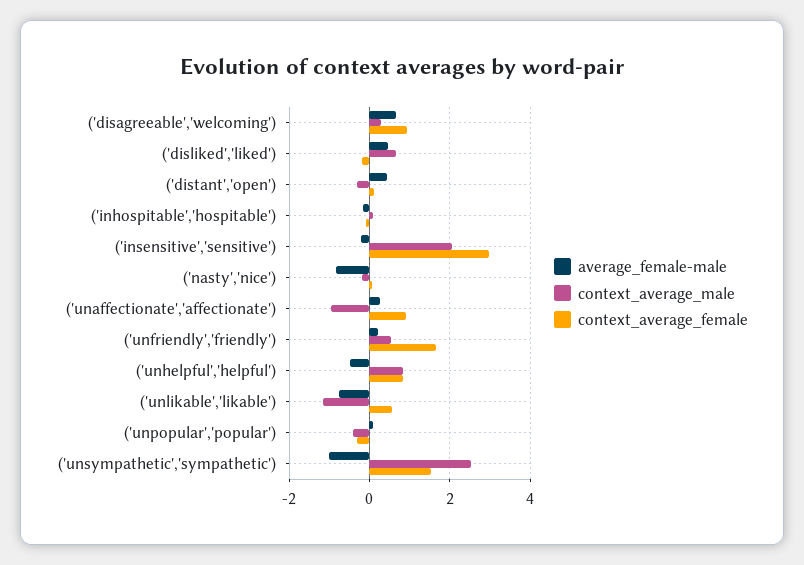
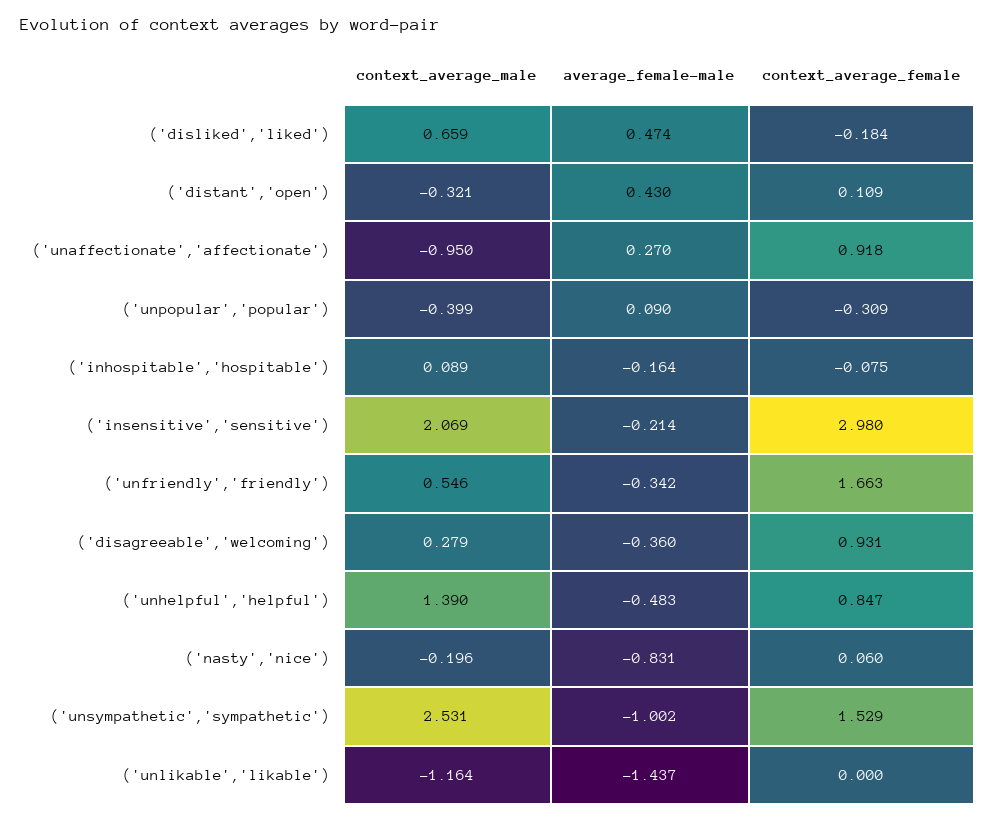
  {
    "average_female-male": {
-     "('disagreeable','welcoming')": 0.6,
+     "('disagreeable','welcoming')": -0.36,
      "('disliked','liked')": 0.474,
      "('distant','open')": 0.43,
      "('inhospitable','hospitable')": -0.164,
      "('insensitive','sensitive')": -0.214,
      "('nasty','nice')": -0.831,
      "('unaffectionate','affectionate')": 0.27,
-     "('unfriendly','friendly')": 0.2,
+     "('unfriendly','friendly')": -0.342,
      "('unhelpful','helpful')": -0.483,
-     "('unlikable','likable')": -0.8,
+     "('unlikable','likable')": -1.437,
      "('unpopular','popular')": 0.09,
      "('unsympathetic','sympathetic')": -1.002
    },
    "context_average_male": {
      "('disagreeable','welcoming')": 0.279,
      "('disliked','liked')": 0.659,
      "('distant','open')": -0.321,
      "('inhospitable','hospitable')": 0.089,
      "('insensitive','sensitive')": 2.069,
      "('nasty','nice')": -0.196,
      "('unaffectionate','affectionate')": -0.95,
      "('unfriendly','friendly')": 0.546,
-     "('unhelpful','helpful')": 0.8,
+     "('unhelpful','helpful')": 1.39,
      "('unlikable','likable')": -1.164,
      "('unpopular','popular')": -0.399,
      "('unsympathetic','sympathetic')": 2.531
    },
    "context_average_female": {
      "('disagreeable','welcoming')": 0.931,
      "('disliked','liked')": -0.184,
      "('distant','open')": 0.109,
      "('inhospitable','hospitable')": -0.075,
      "('insensitive','sensitive')": 2.98,
      "('nasty','nice')": 0.06,
      "('unaffectionate','affectionate')": 0.918,
      "('unfriendly','friendly')": 1.663,
      "('unhelpful','helpful')": 0.847,
-     "('unlikable','likable')": 0.6,
+     "('unlikable','likable')": 0,
      "('unpopular','popular')": -0.309,
      "('unsympathetic','sympathetic')": 1.529
    }
  }

